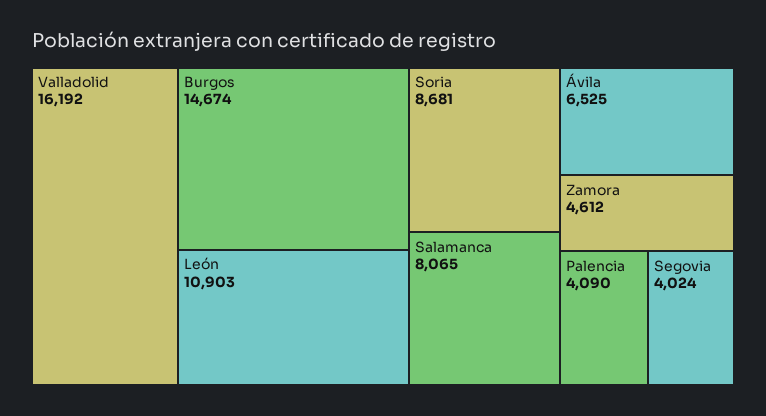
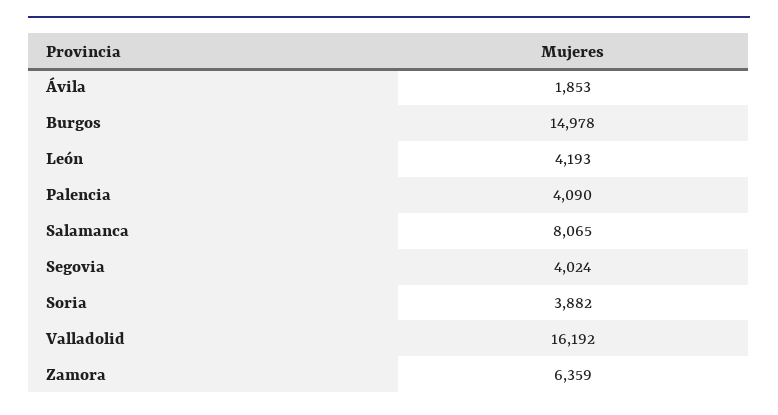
  {
    "Valladolid": 16192,
-   "Burgos": 14674,
+   "Burgos": 14978,
-   "León": 10903,
+   "León": 4193,
-   "Soria": 8681,
+   "Soria": 3882,
    "Salamanca": 8065,
-   "Ávila": 6525,
+   "Ávila": 1853,
-   "Zamora": 4612,
+   "Zamora": 6359,
    "Palencia": 4090,
    "Segovia": 4024
  }

